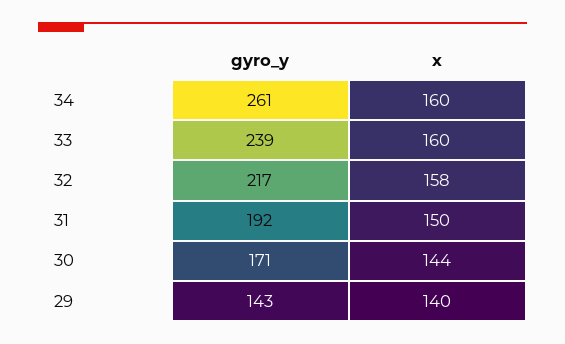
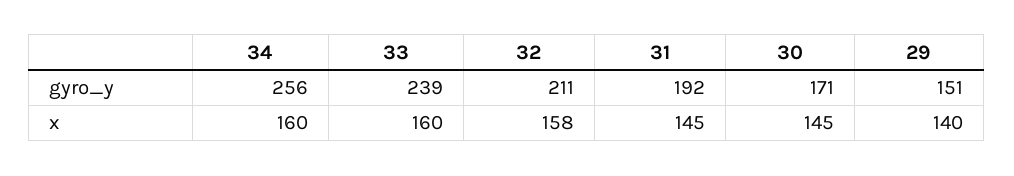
  {
    "gyro_y": {
-     "34": 261,
+     "34": 256,
      "33": 239,
-     "32": 217,
+     "32": 211,
      "31": 192,
      "30": 171,
-     "29": 143
+     "29": 151
    },
    "x": {
      "34": 160,
      "33": 160,
      "32": 158,
-     "31": 150,
+     "31": 145,
-     "30": 144,
+     "30": 145,
      "29": 140
    }
  }

